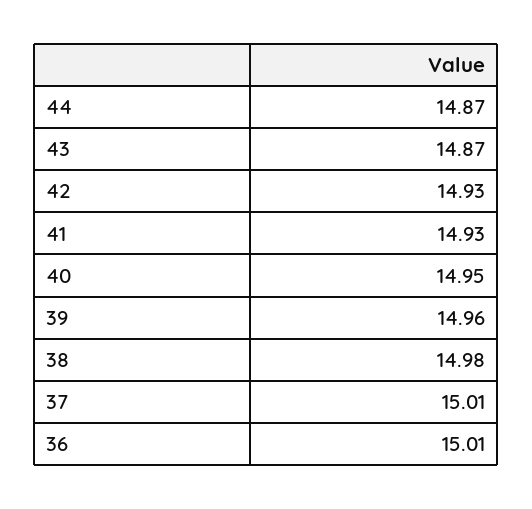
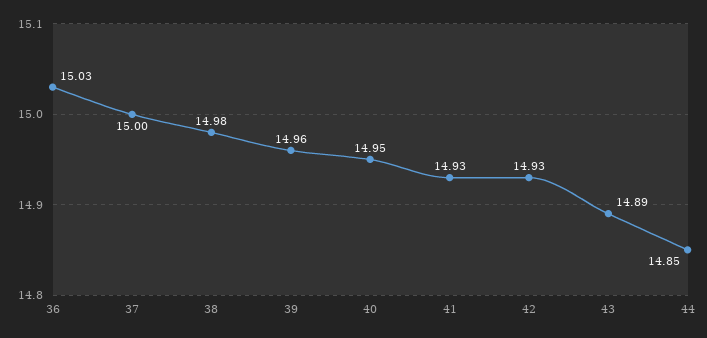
  {
-   "44": 14.87,
+   "44": 14.85,
-   "43": 14.87,
+   "43": 14.89,
    "42": 14.93,
    "41": 14.93,
    "40": 14.95,
    "39": 14.96,
    "38": 14.98,
-   "37": 15.01,
+   "37": 15,
-   "36": 15.01
+   "36": 15.03
  }

